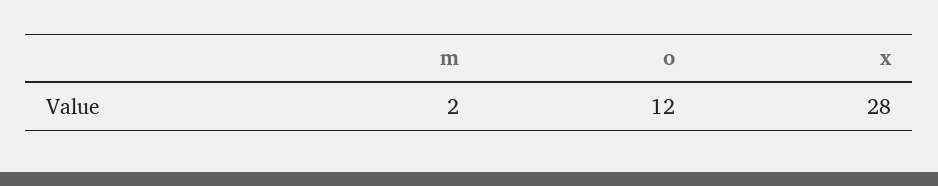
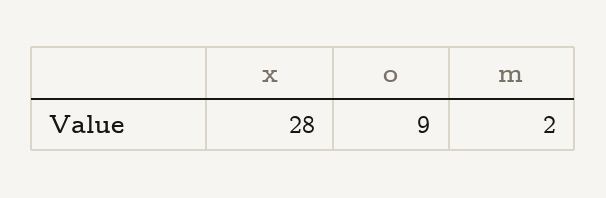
  {
    "m": 2,
-   "o": 12,
+   "o": 9,
    "x": 28
  }

